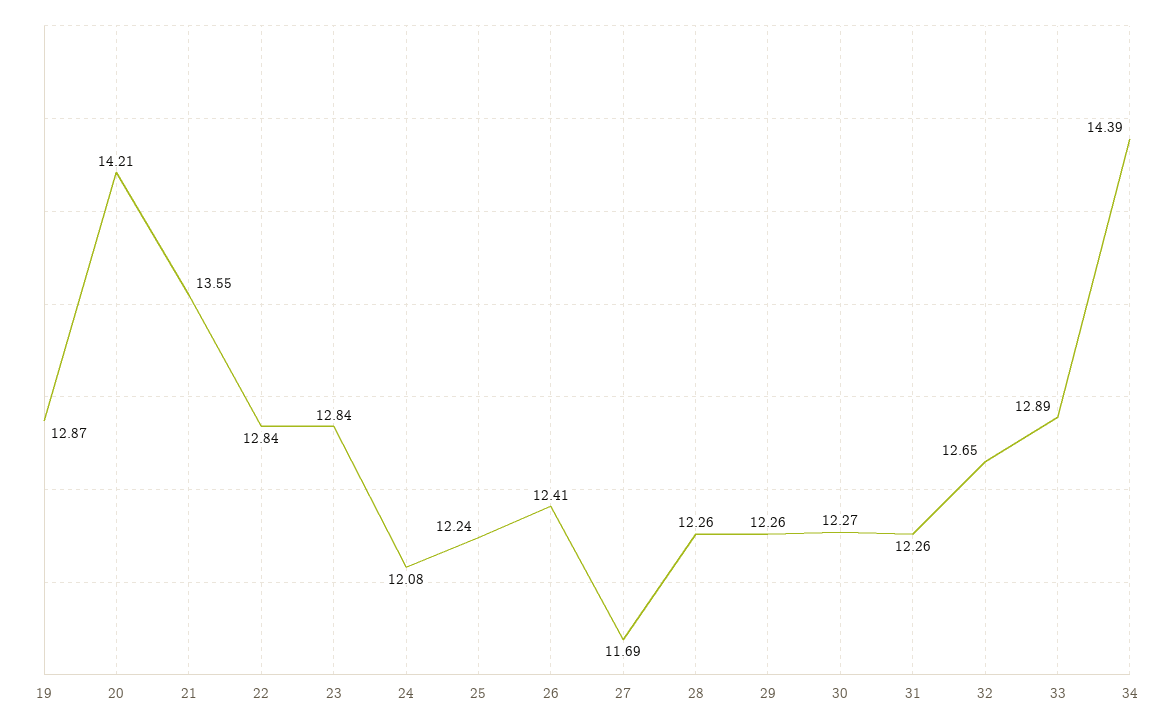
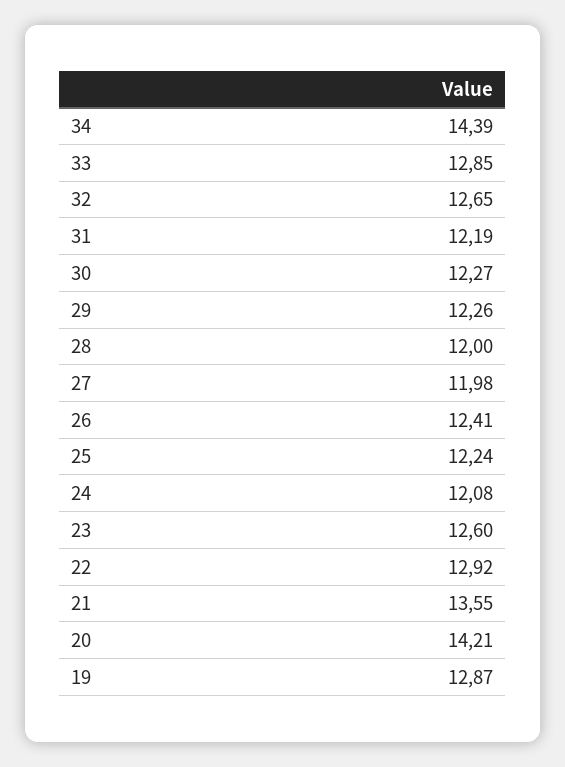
  {
    "19": 12.87,
    "20": 14.21,
    "21": 13.55,
-   "22": 12.84,
+   "22": 12.92,
-   "23": 12.84,
+   "23": 12.6,
    "24": 12.08,
    "25": 12.24,
    "26": 12.41,
-   "27": 11.69,
+   "27": 11.98,
-   "28": 12.26,
+   "28": 12,
    "29": 12.26,
    "30": 12.27,
-   "31": 12.26,
+   "31": 12.19,
    "32": 12.65,
-   "33": 12.89,
+   "33": 12.85,
    "34": 14.39
  }

